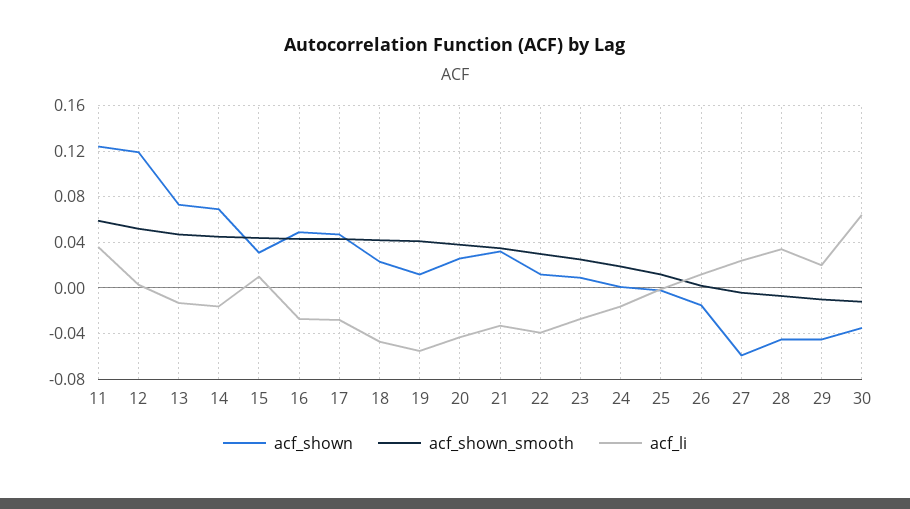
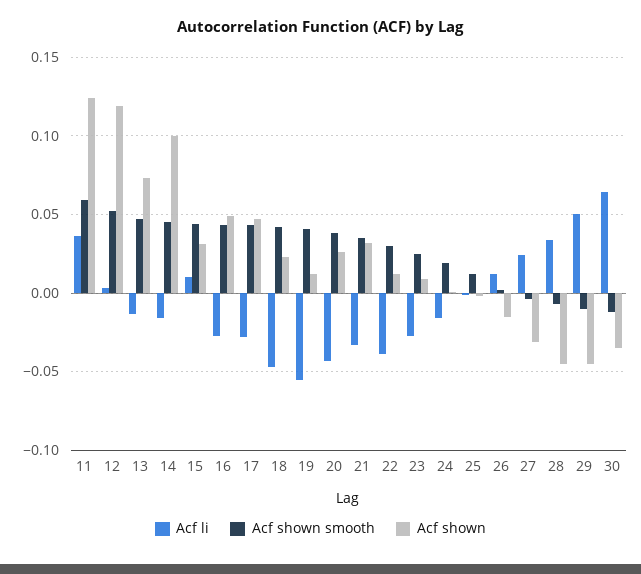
  {
    "acf_shown": {
      "11": 0.125,
      "12": 0.12,
      "13": 0.075,
-     "14": 0.07,
+     "14": 0.1,
      "15": 0.03,
      "16": 0.05,
      "17": 0.045,
      "18": 0.025,
      "19": 0.01,
      "20": 0.025,
      "21": 0.03,
      "22": 0.01,
      "23": 0.01,
      "24": 0,
      "25": 0,
      "26": -0.015,
-     "27": -0.06,
+     "27": -0.03,
      "28": -0.045,
      "29": -0.045,
      "30": -0.035
    },
    "acf_shown_smooth": {
      "11": 0.06,
      "12": 0.05,
      "13": 0.045,
      "14": 0.045,
      "15": 0.045,
      "16": 0.045,
      "17": 0.045,
      "18": 0.04,
      "19": 0.04,
      "20": 0.04,
      "21": 0.035,
      "22": 0.03,
      "23": 0.025,
      "24": 0.02,
      "25": 0.01,
      "26": 0,
      "27": -0.005,
      "28": -0.005,
      "29": -0.01,
      "30": -0.01
    },
    "acf_li": {
      "11": 0.035,
      "12": 0.005,
      "13": -0.015,
      "14": -0.015,
      "15": 0.01,
      "16": -0.025,
      "17": -0.03,
      "18": -0.045,
      "19": -0.055,
      "20": -0.045,
      "21": -0.035,
      "22": -0.04,
      "23": -0.025,
      "24": -0.015,
      "25": 0,
      "26": 0.01,
      "27": 0.025,
      "28": 0.035,
-     "29": 0.02,
+     "29": 0.05,
      "30": 0.065
    }
  }

